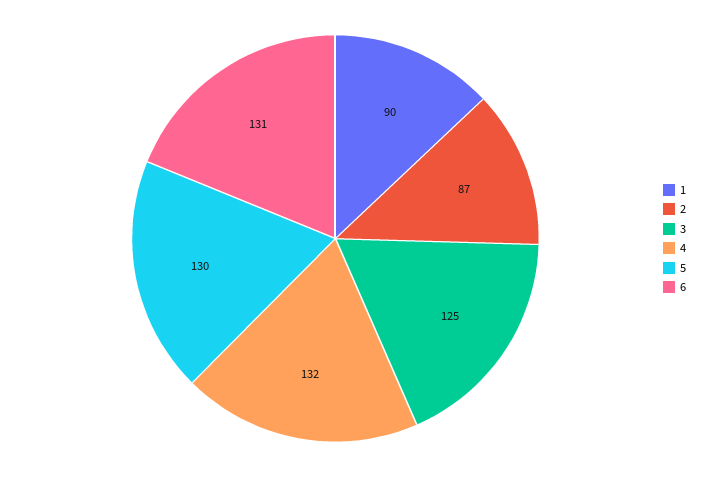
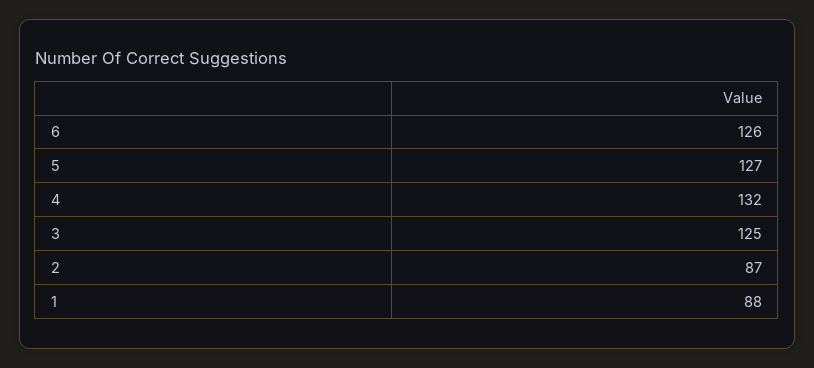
  {
-   "1": 90,
+   "1": 88,
    "2": 87,
    "3": 125,
    "4": 132,
-   "5": 130,
+   "5": 127,
-   "6": 131
+   "6": 126
  }

